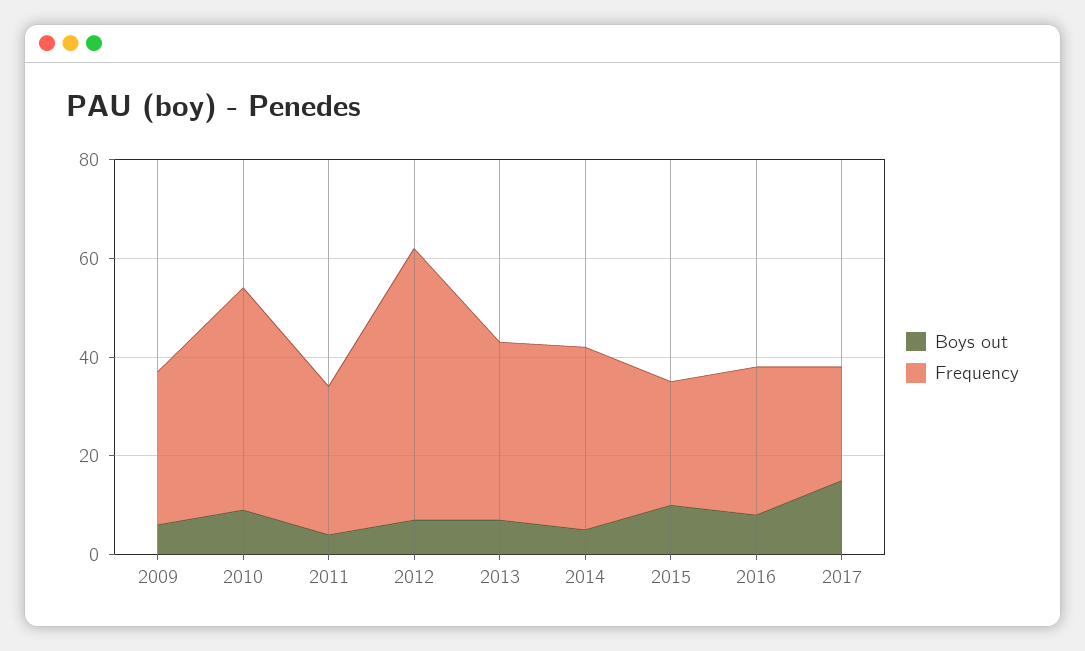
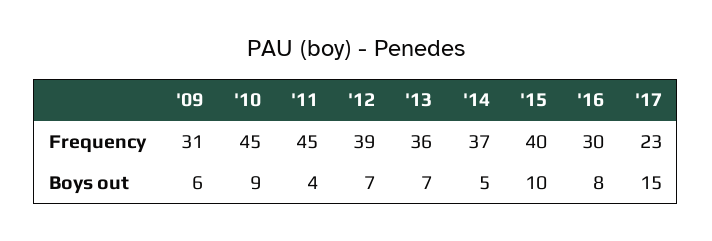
  {
    "Boys out": {
      "2009": 6,
      "2010": 9,
      "2011": 4,
      "2012": 7,
      "2013": 7,
      "2014": 5,
      "2015": 10,
      "2016": 8,
      "2017": 15
    },
    "Frequency": {
      "2009": 31,
      "2010": 45,
-     "2011": 30,
+     "2011": 45,
-     "2012": 55,
+     "2012": 39,
      "2013": 36,
      "2014": 37,
-     "2015": 25,
+     "2015": 40,
      "2016": 30,
      "2017": 23
    }
  }

